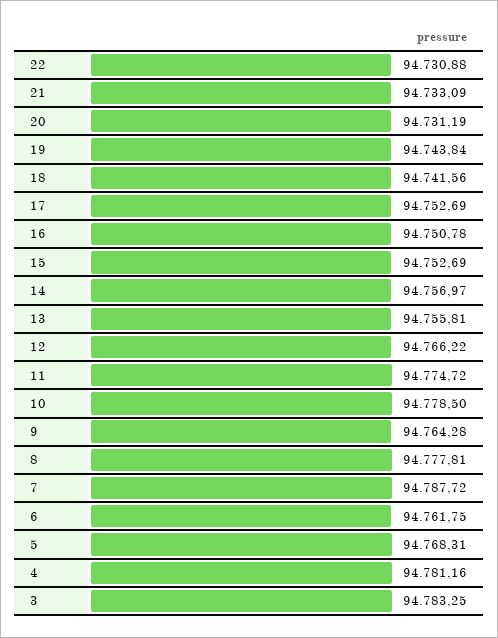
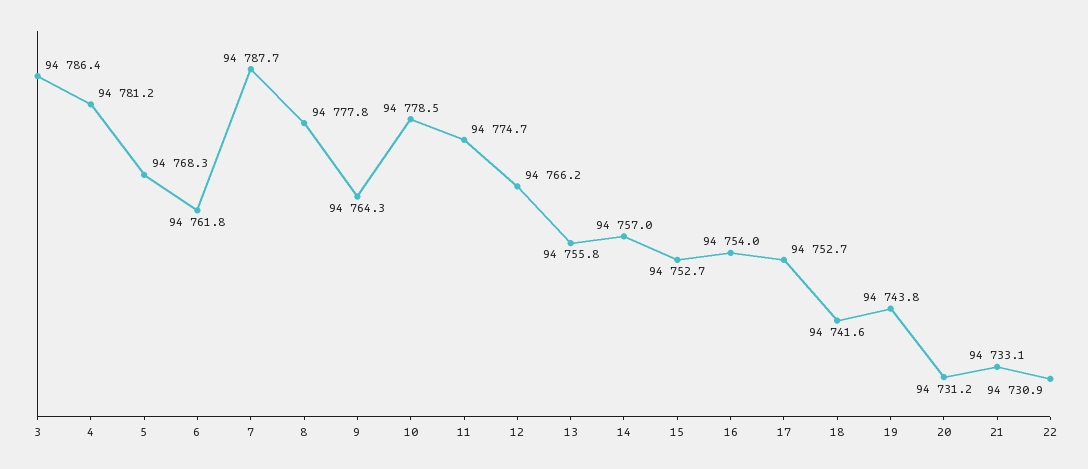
  {
    "22": 94730.88,
    "21": 94733.09,
    "20": 94731.19,
    "19": 94743.84,
    "18": 94741.56,
    "17": 94752.69,
-   "16": 94750.78,
+   "16": 94754,
    "15": 94752.69,
    "14": 94756.97,
    "13": 94755.81,
    "12": 94766.22,
    "11": 94774.72,
    "10": 94778.5,
    "9": 94764.28,
    "8": 94777.81,
    "7": 94787.72,
    "6": 94761.75,
    "5": 94768.31,
    "4": 94781.16,
-   "3": 94783.25
+   "3": 94786.4
  }

